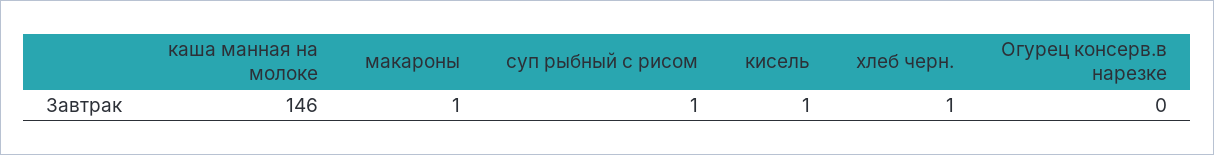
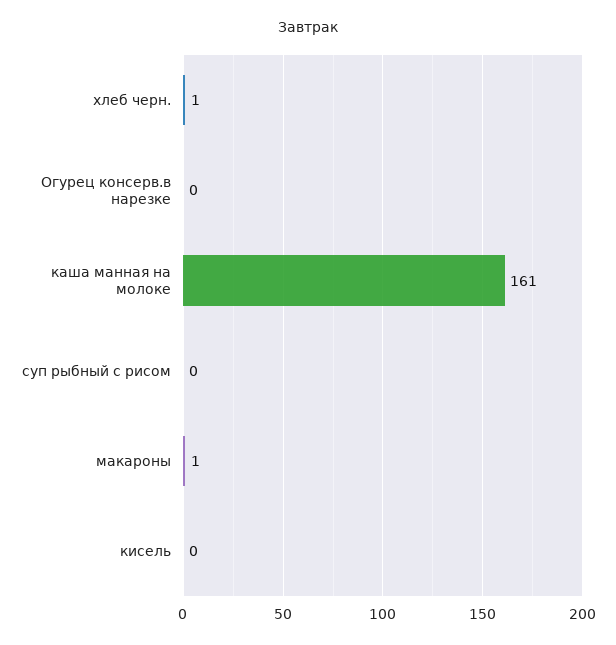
  {
-   "каша манная на молоке": 146,
+   "каша манная на молоке": 161,
    "макароны": 1,
-   "суп рыбный с рисом": 1,
+   "суп рыбный с рисом": 0,
-   "кисель": 1,
+   "кисель": 0,
    "хлеб черн.": 1,
    "Огурец консерв.в нарезке": 0
  }

